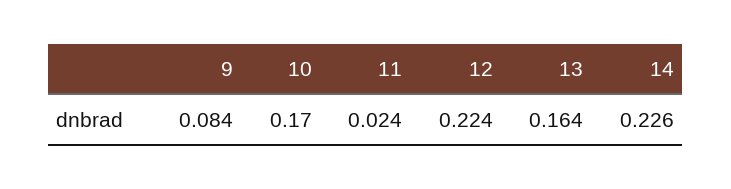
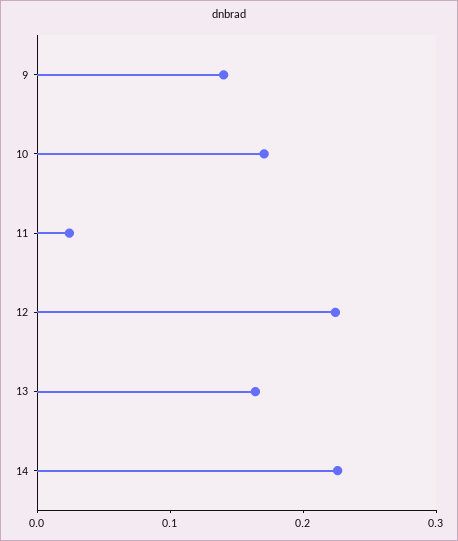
  {
-   "9": 0.084,
+   "9": 0.14,
    "10": 0.17,
    "11": 0.024,
    "12": 0.224,
    "13": 0.164,
    "14": 0.226
  }

